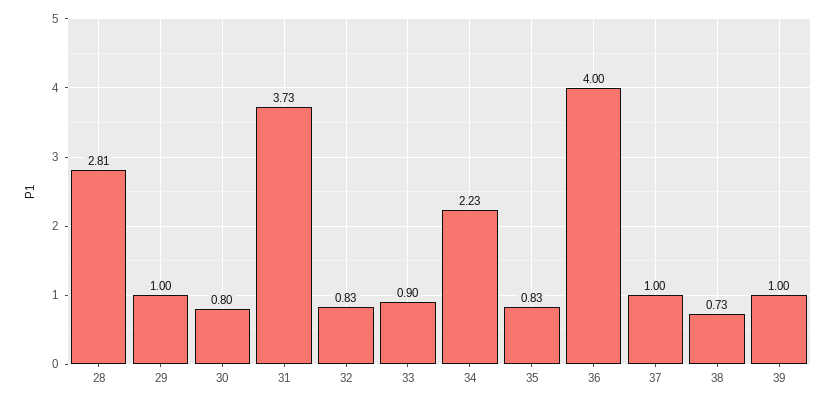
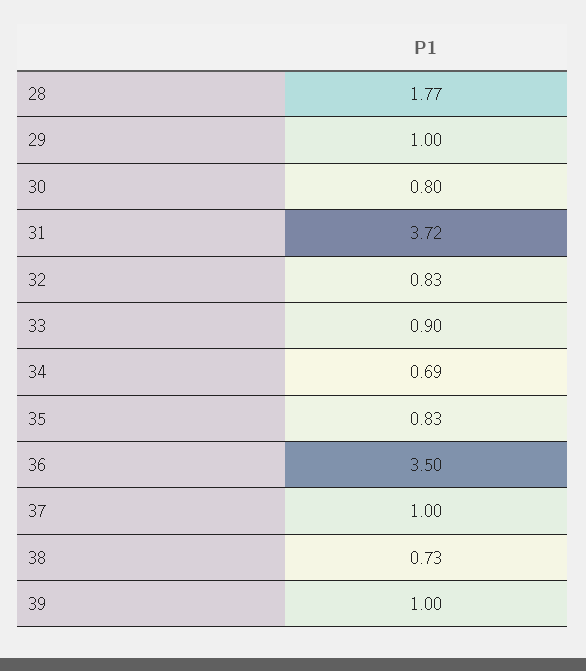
  {
-   "28": 2.81,
+   "28": 1.77,
    "29": 1,
    "30": 0.8,
-   "31": 3.73,
+   "31": 3.72,
    "32": 0.83,
    "33": 0.9,
-   "34": 2.23,
+   "34": 0.69,
    "35": 0.83,
-   "36": 4,
+   "36": 3.5,
    "37": 1,
    "38": 0.73,
    "39": 1
  }

